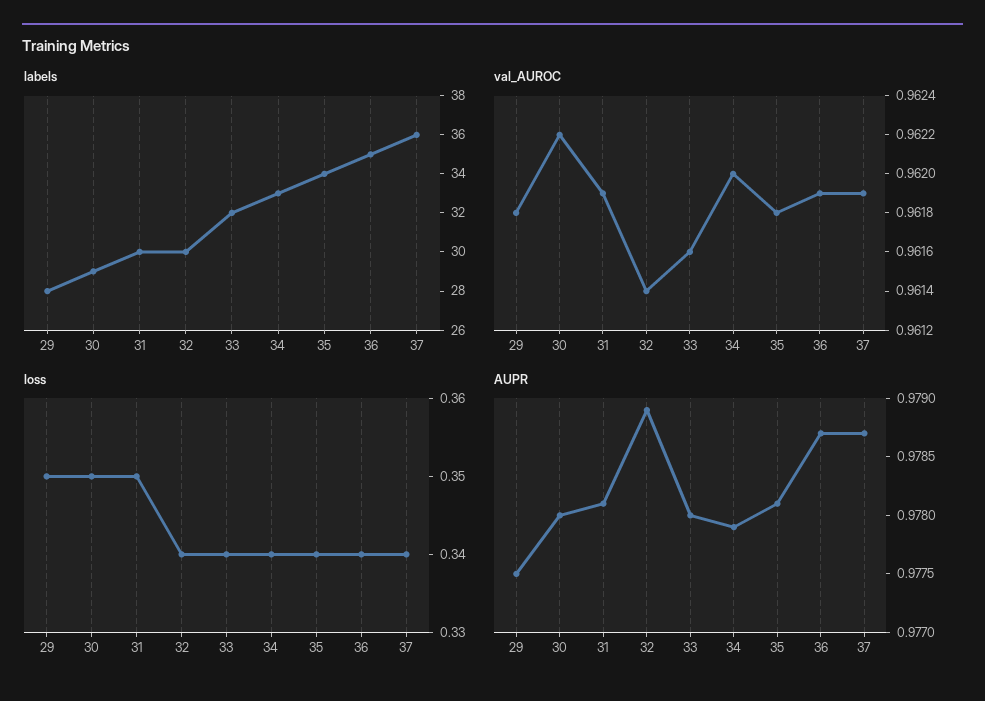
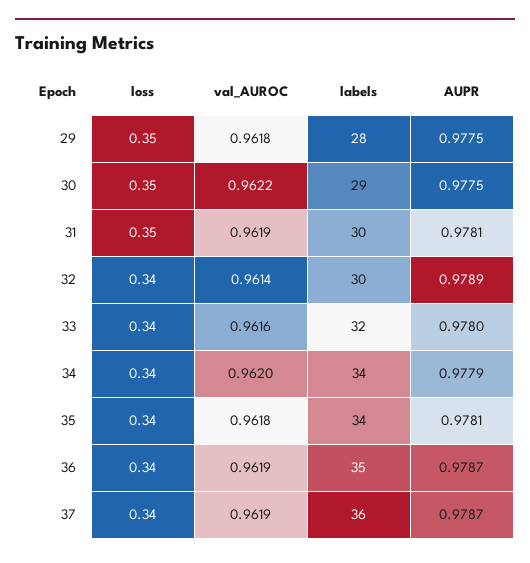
  {
    "labels": {
      "29": 28,
      "30": 29,
      "31": 30,
      "32": 30,
      "33": 32,
-     "34": 33,
+     "34": 34,
      "35": 34,
      "36": 35,
      "37": 36
    },
    "val_AUROC": {
      "29": 0.9618,
      "30": 0.9622,
      "31": 0.9619,
      "32": 0.9614,
      "33": 0.9616,
      "34": 0.962,
      "35": 0.9618,
      "36": 0.9619,
      "37": 0.9619
    },
    "loss": {
      "29": 0.35,
      "30": 0.35,
      "31": 0.35,
      "32": 0.34,
      "33": 0.34,
      "34": 0.34,
      "35": 0.34,
      "36": 0.34,
      "37": 0.34
    },
    "AUPR": {
      "29": 0.9775,
-     "30": 0.978,
+     "30": 0.9775,
      "31": 0.9781,
      "32": 0.9789,
      "33": 0.978,
      "34": 0.9779,
      "35": 0.9781,
      "36": 0.9787,
      "37": 0.9787
    }
  }

